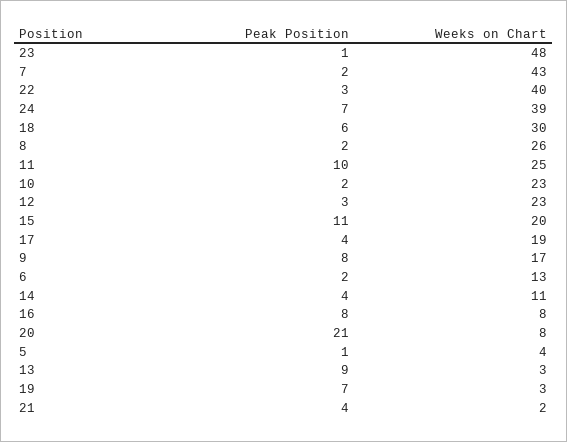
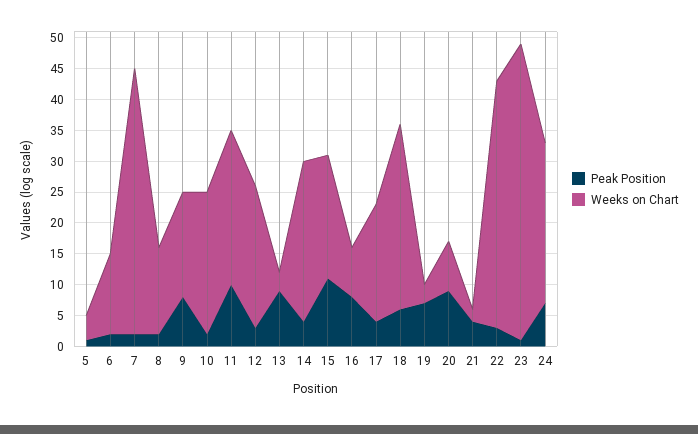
  {
    "Peak Position": {
      "23": 1,
      "7": 2,
      "22": 3,
      "24": 7,
      "18": 6,
      "8": 2,
      "11": 10,
      "10": 2,
      "12": 3,
      "15": 11,
      "17": 4,
      "9": 8,
      "6": 2,
      "14": 4,
      "16": 8,
-     "20": 21,
+     "20": 10,
      "5": 1,
      "13": 9,
      "19": 7,
      "21": 4
    },
    "Weeks on Chart": {
      "23": 48,
      "7": 43,
      "22": 40,
-     "24": 39,
+     "24": 25,
      "18": 30,
-     "8": 26,
+     "8": 15,
      "11": 25,
      "10": 23,
      "12": 23,
      "15": 20,
      "17": 19,
      "9": 17,
      "6": 13,
-     "14": 11,
+     "14": 25,
      "16": 8,
      "20": 8,
      "5": 4,
      "13": 3,
      "19": 3,
      "21": 2
    }
  }

